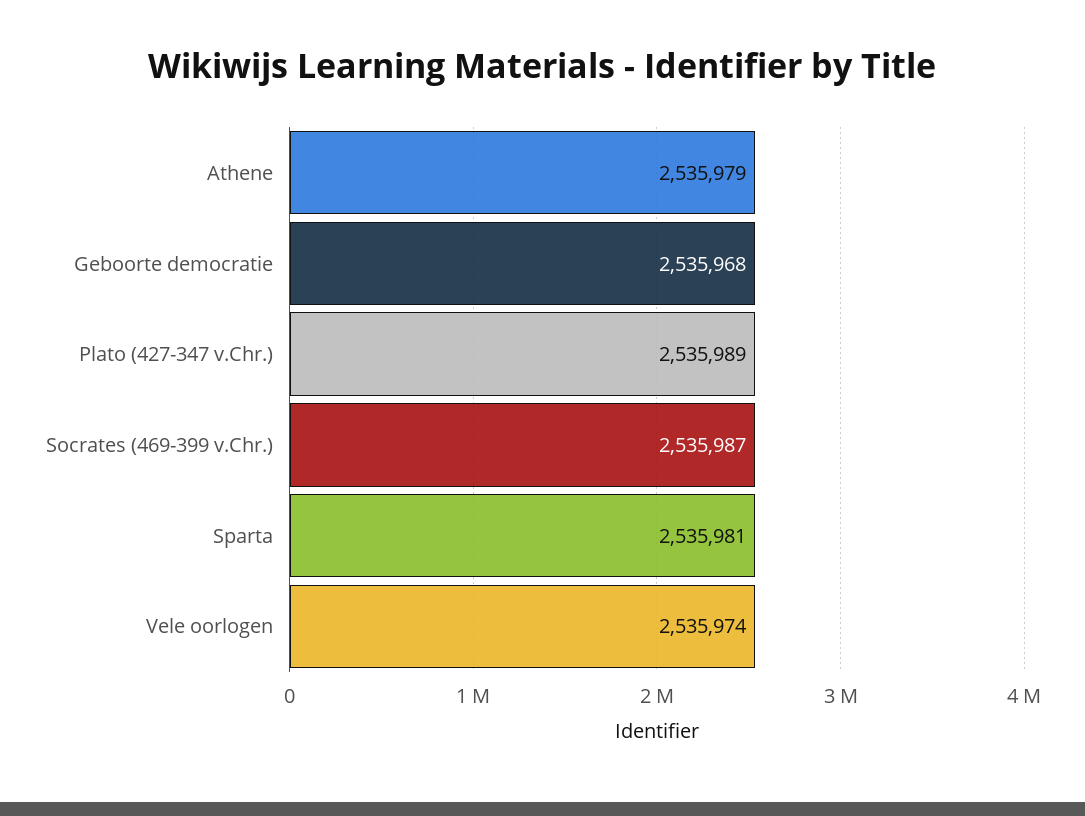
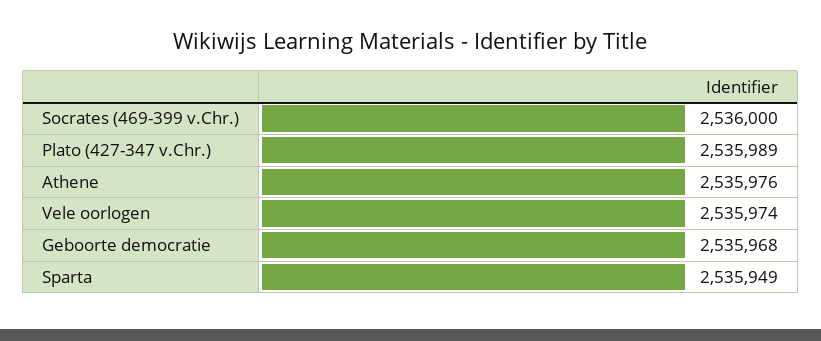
  {
-   "Athene": 2535979,
+   "Athene": 2535976,
    "Geboorte democratie": 2535968,
    "Plato (427-347 v.Chr.)": 2535989,
-   "Socrates (469-399 v.Chr.)": 2535987,
+   "Socrates (469-399 v.Chr.)": 2536000,
-   "Sparta": 2535981,
+   "Sparta": 2535949,
    "Vele oorlogen": 2535974
  }

